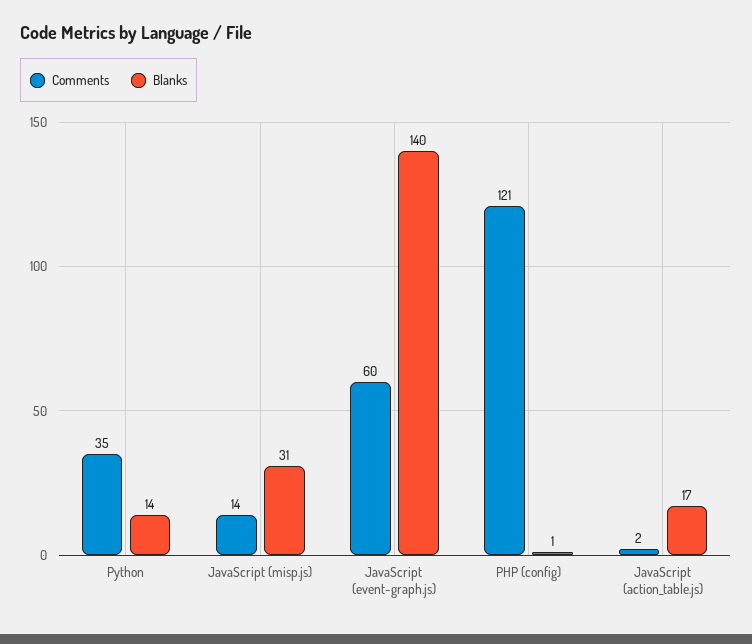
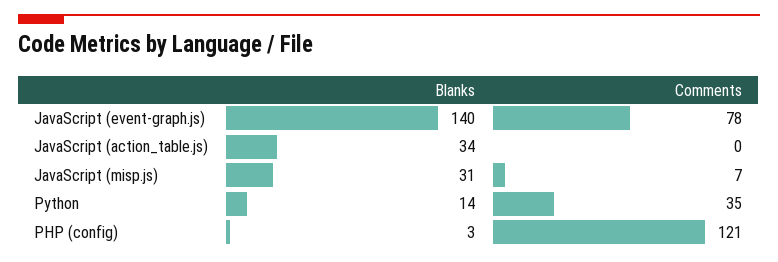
  {
    "Comments": {
      "Python": 35,
-     "JavaScript (misp.js)": 14,
+     "JavaScript (misp.js)": 7,
-     "JavaScript (event-graph.js)": 60,
+     "JavaScript (event-graph.js)": 78,
      "PHP (config)": 121,
-     "JavaScript (action_table.js)": 2
+     "JavaScript (action_table.js)": 0
    },
    "Blanks": {
      "Python": 14,
      "JavaScript (misp.js)": 31,
      "JavaScript (event-graph.js)": 140,
-     "PHP (config)": 1,
+     "PHP (config)": 3,
-     "JavaScript (action_table.js)": 17
+     "JavaScript (action_table.js)": 34
    }
  }

